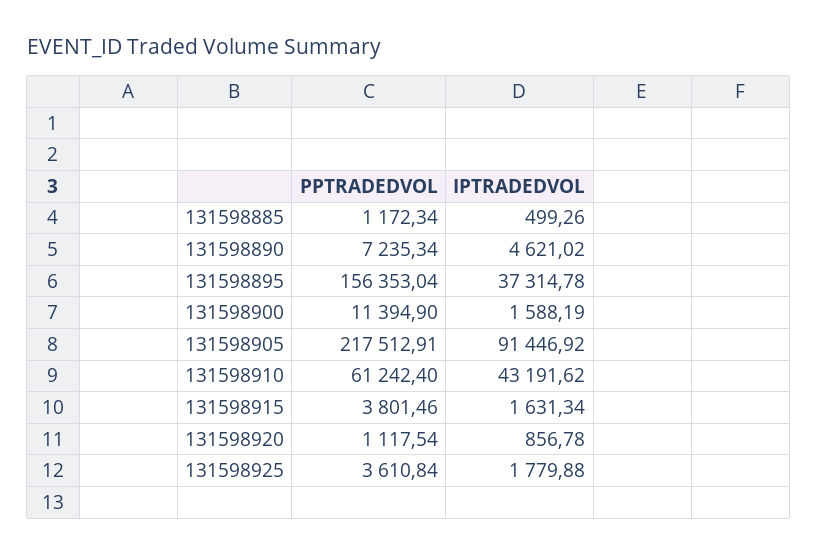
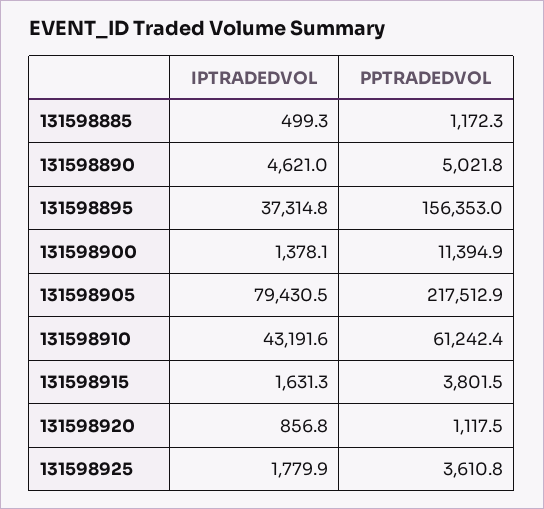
  {
    "PPTRADEDVOL": {
      "131598885": 1172.34,
-     "131598890": 7235.34,
+     "131598890": 5021.8,
      "131598895": 156353.04,
      "131598900": 11394.9,
      "131598905": 217512.91,
      "131598910": 61242.4,
      "131598915": 3801.46,
      "131598920": 1117.54,
      "131598925": 3610.84
    },
    "IPTRADEDVOL": {
      "131598885": 499.26,
      "131598890": 4621.02,
      "131598895": 37314.78,
-     "131598900": 1588.19,
+     "131598900": 1378.1,
-     "131598905": 91446.92,
+     "131598905": 79430.5,
      "131598910": 43191.62,
      "131598915": 1631.34,
      "131598920": 856.78,
      "131598925": 1779.88
    }
  }

